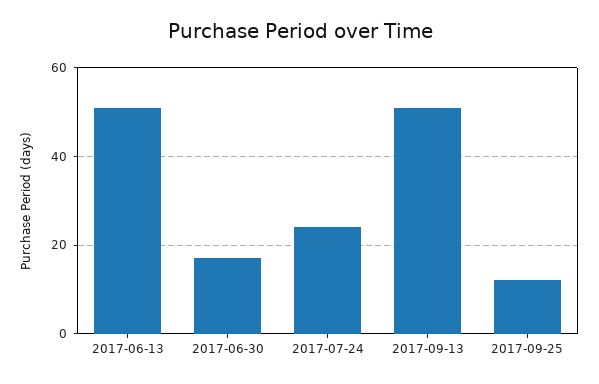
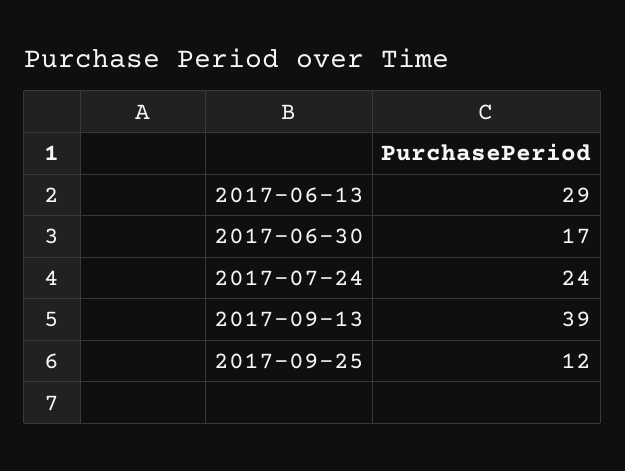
  {
-   "2017-06-13": 50,
+   "2017-06-13": 29,
    "2017-06-30": 17,
    "2017-07-24": 24,
-   "2017-09-13": 50,
+   "2017-09-13": 39,
    "2017-09-25": 12
  }

